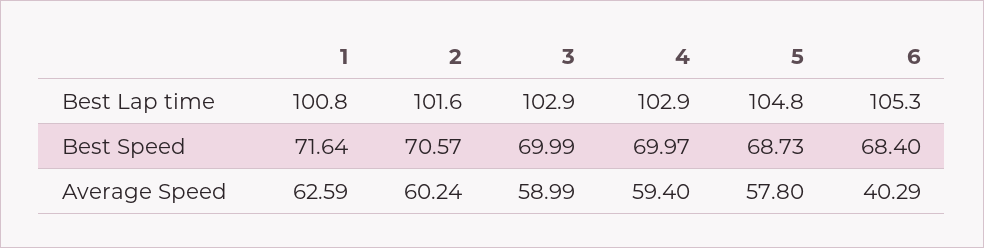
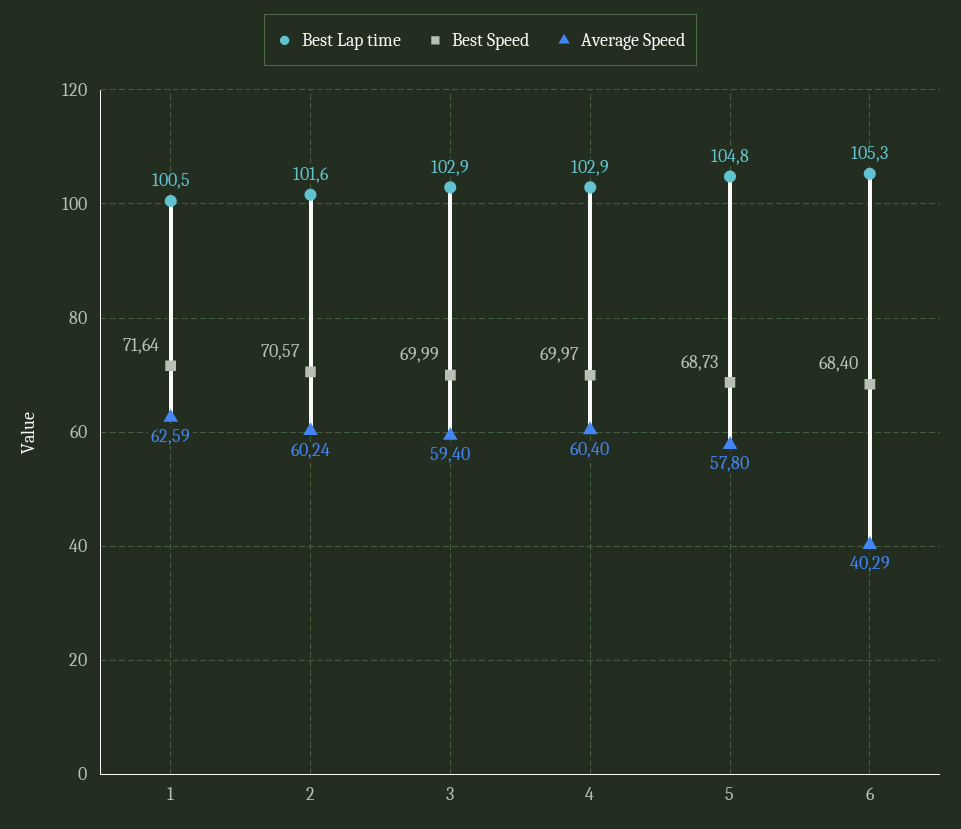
  {
    "Best Lap time": {
-     "1": 100.8,
+     "1": 100.5,
      "2": 101.6,
      "3": 102.9,
      "4": 102.9,
      "5": 104.8,
      "6": 105.3
    },
    "Best Speed": {
      "1": 71.64,
      "2": 70.57,
      "3": 69.99,
      "4": 69.97,
      "5": 68.73,
      "6": 68.4
    },
    "Average Speed": {
      "1": 62.59,
      "2": 60.24,
-     "3": 58.99,
+     "3": 59.4,
-     "4": 59.4,
+     "4": 60.4,
      "5": 57.8,
      "6": 40.29
    }
  }

